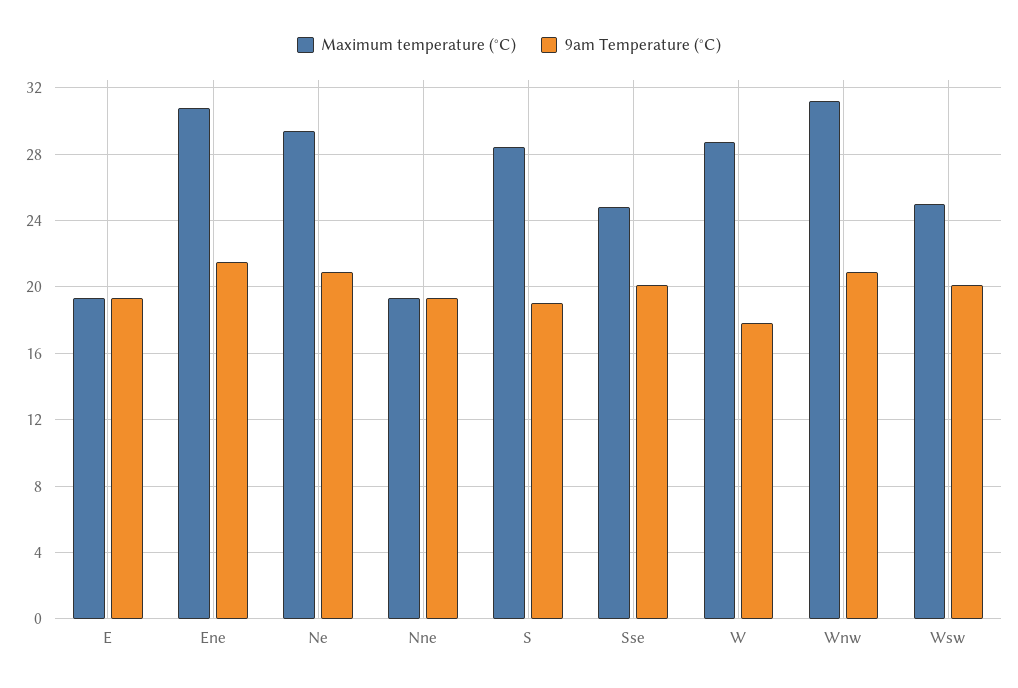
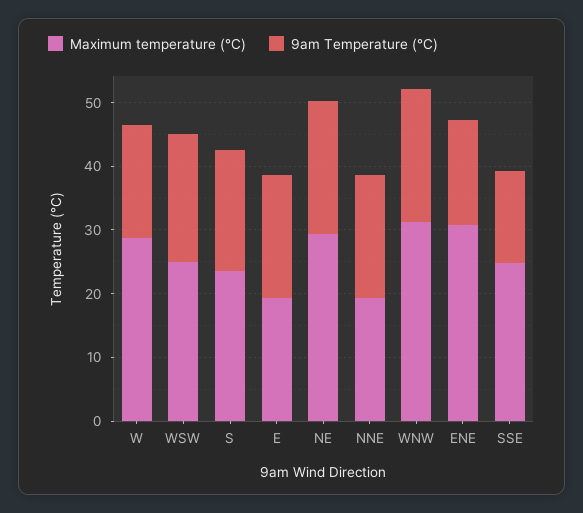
  {
    "Maximum temperature (°C)": {
      "E": 19.5,
      "Ene": 31,
      "Ne": 29.5,
      "Nne": 19.5,
-     "S": 28.5,
+     "S": 24,
      "Sse": 25,
      "W": 28.5,
      "Wnw": 31,
      "Wsw": 25
    },
    "9am Temperature (°C)": {
      "E": 19.5,
-     "Ene": 21.5,
+     "Ene": 16,
      "Ne": 21,
      "Nne": 19.5,
      "S": 19,
-     "Sse": 20,
+     "Sse": 14,
      "W": 18,
      "Wnw": 21,
      "Wsw": 20
    }
  }

